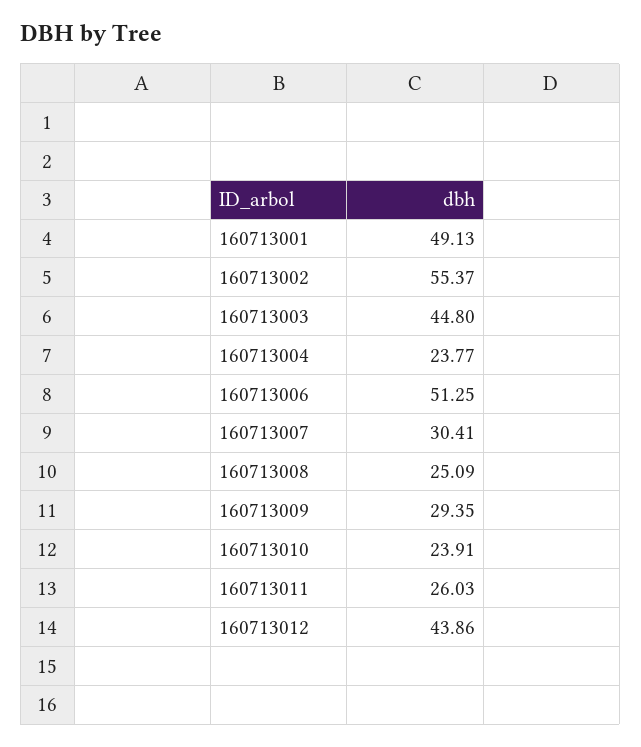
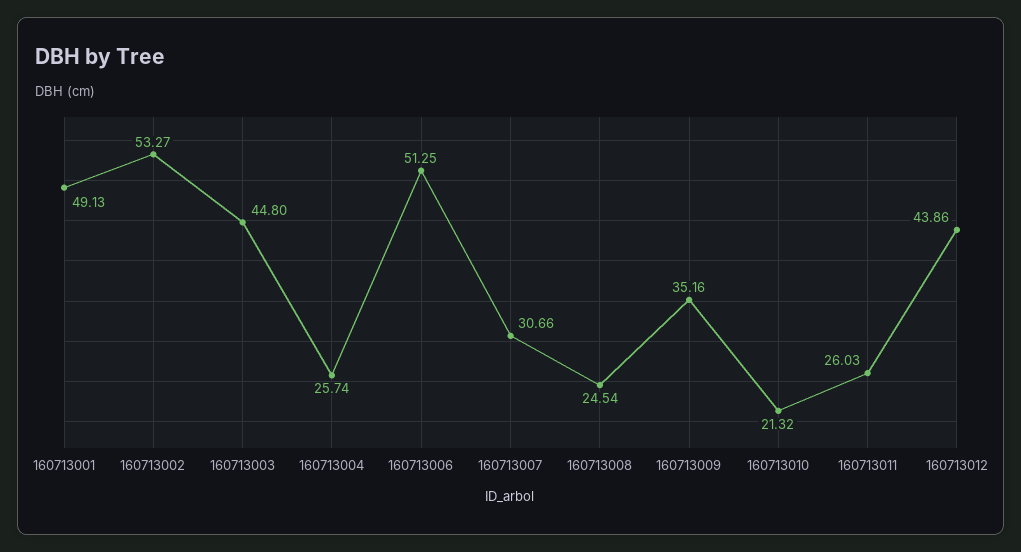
  {
    "160713001": 49.13,
-   "160713002": 55.37,
+   "160713002": 53.27,
    "160713003": 44.8,
-   "160713004": 23.77,
+   "160713004": 25.74,
    "160713006": 51.25,
-   "160713007": 30.41,
+   "160713007": 30.66,
-   "160713008": 25.09,
+   "160713008": 24.54,
-   "160713009": 29.35,
+   "160713009": 35.16,
-   "160713010": 23.91,
+   "160713010": 21.32,
    "160713011": 26.03,
    "160713012": 43.86
  }

